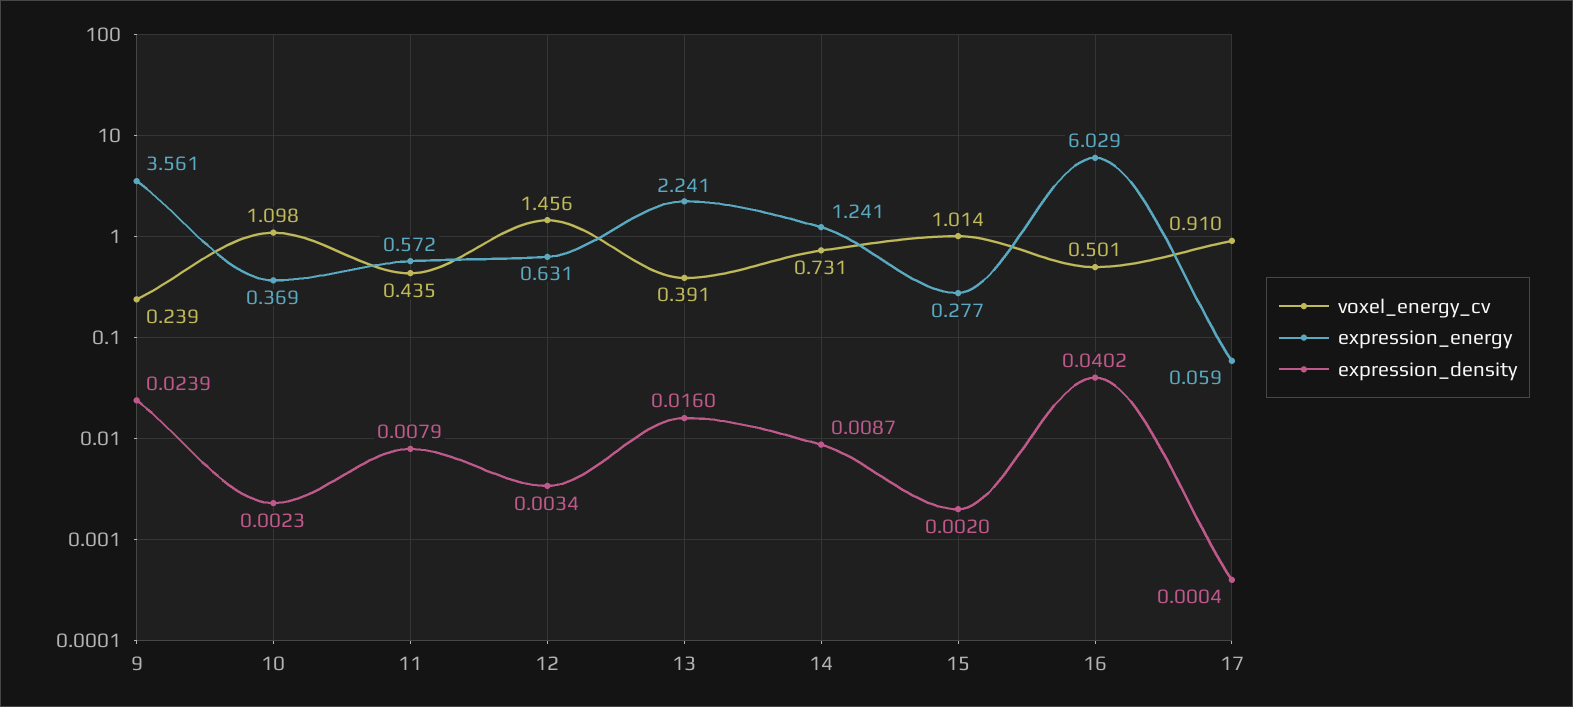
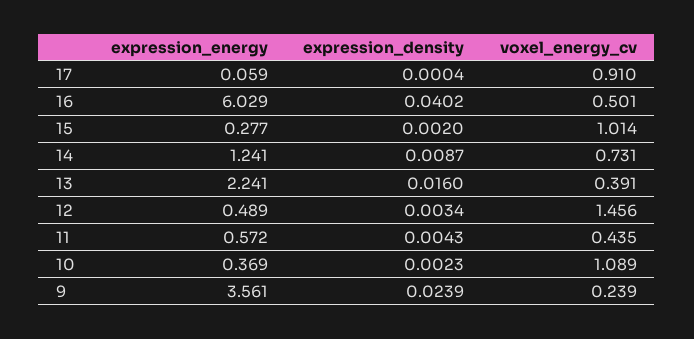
  {
    "voxel_energy_cv": {
      "9": 0.239,
-     "10": 1.098,
+     "10": 1.089,
      "11": 0.435,
      "12": 1.456,
      "13": 0.391,
      "14": 0.731,
      "15": 1.014,
      "16": 0.501,
      "17": 0.91
    },
    "expression_energy": {
      "9": 3.561,
      "10": 0.369,
      "11": 0.572,
-     "12": 0.631,
+     "12": 0.489,
      "13": 2.241,
      "14": 1.241,
      "15": 0.277,
      "16": 6.029,
      "17": 0.059
    },
    "expression_density": {
      "9": 0.0239,
      "10": 0.0023,
-     "11": 0.0079,
+     "11": 0.0043,
      "12": 0.0034,
      "13": 0.016,
      "14": 0.0087,
      "15": 0.002,
      "16": 0.0402,
      "17": 0.0004
    }
  }

